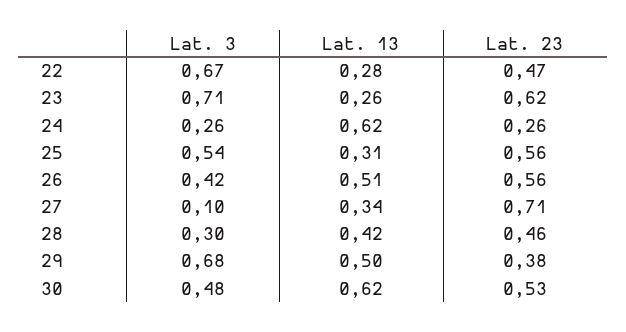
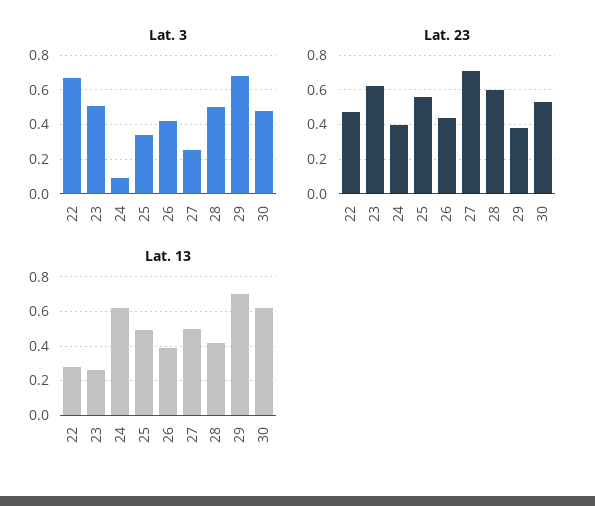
  {
    "Lat. 3": {
      "22": 0.67,
-     "23": 0.71,
+     "23": 0.5,
-     "24": 0.26,
+     "24": 0.1,
-     "25": 0.54,
+     "25": 0.35,
      "26": 0.42,
-     "27": 0.1,
+     "27": 0.25,
-     "28": 0.3,
+     "28": 0.5,
      "29": 0.68,
      "30": 0.48
    },
    "Lat. 13": {
      "22": 0.28,
      "23": 0.26,
      "24": 0.62,
-     "25": 0.31,
+     "25": 0.5,
-     "26": 0.51,
+     "26": 0.4,
-     "27": 0.34,
+     "27": 0.5,
      "28": 0.42,
-     "29": 0.5,
+     "29": 0.7,
      "30": 0.62
    },
    "Lat. 23": {
      "22": 0.47,
      "23": 0.62,
-     "24": 0.26,
+     "24": 0.4,
      "25": 0.56,
-     "26": 0.56,
+     "26": 0.45,
      "27": 0.71,
-     "28": 0.46,
+     "28": 0.6,
      "29": 0.38,
      "30": 0.53
    }
  }

